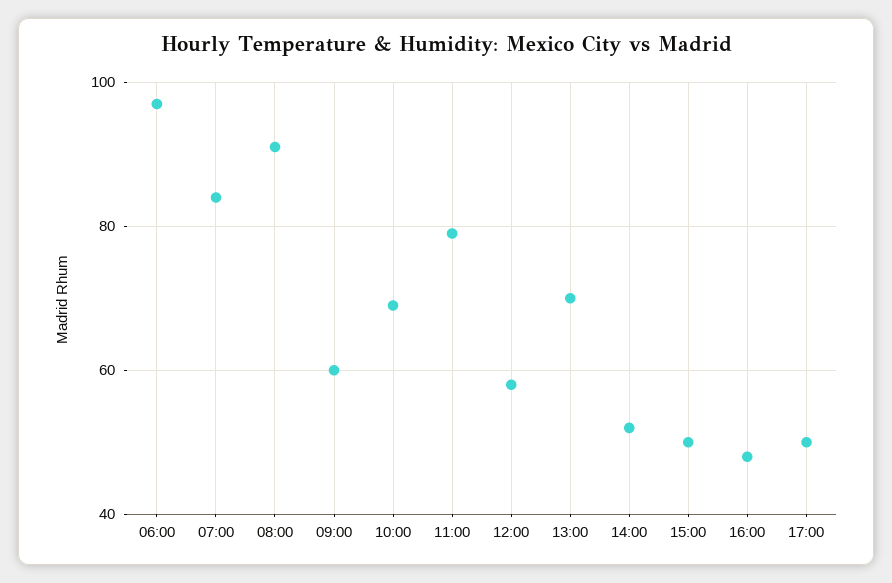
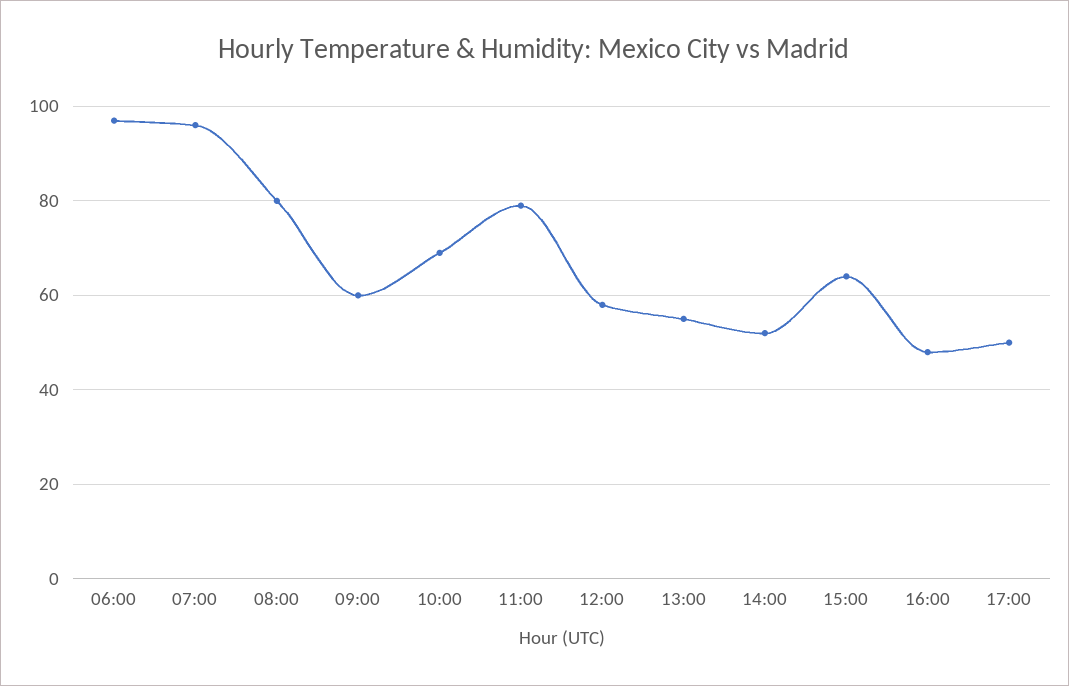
  {
    "06:00": 95,
-   "07:00": 85,
+   "07:00": 95,
-   "08:00": 90,
+   "08:00": 80,
    "09:00": 60,
    "10:00": 70,
    "11:00": 80,
    "12:00": 60,
-   "13:00": 70,
+   "13:00": 55,
    "14:00": 50,
-   "15:00": 50,
+   "15:00": 65,
    "16:00": 50,
    "17:00": 50
  }

